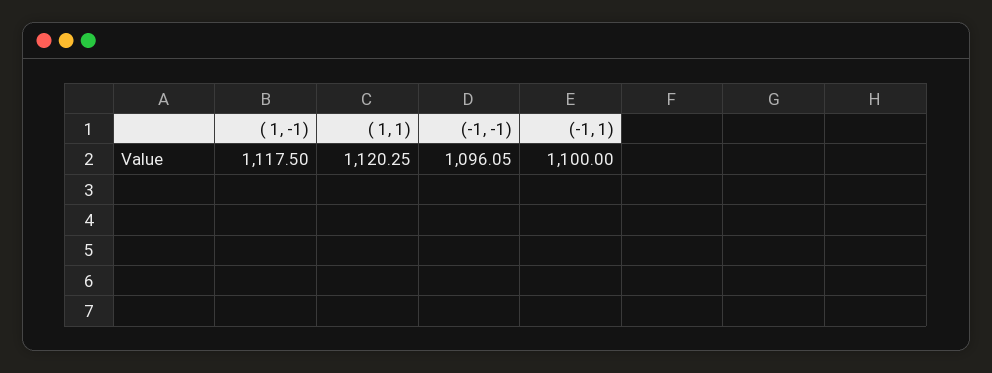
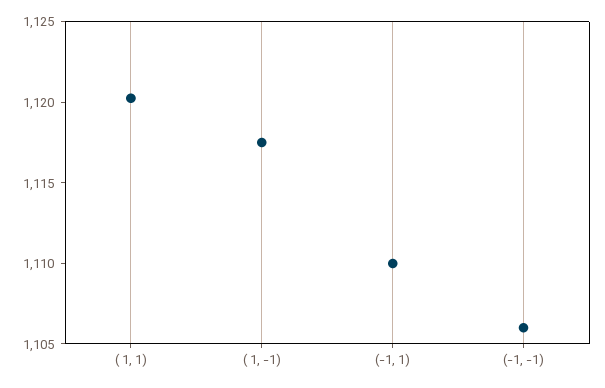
  {
    "( 1, -1)": 1117.5,
    "( 1, 1)": 1120.25,
-   "(-1, -1)": 1096.05,
+   "(-1, -1)": 1106,
-   "(-1, 1)": 1100
+   "(-1, 1)": 1110
  }

